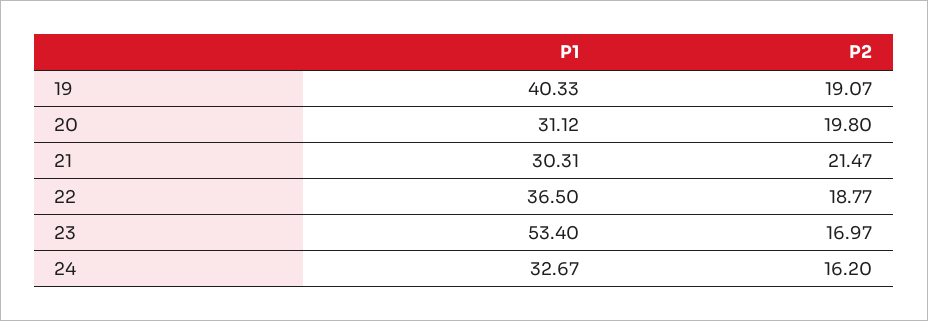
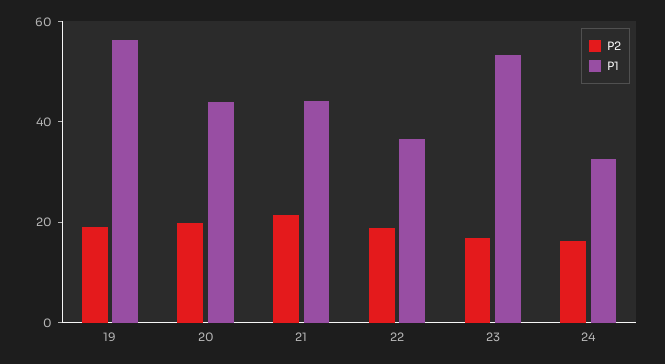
  {
    "P1": {
-     "19": 40.33,
+     "19": 55,
-     "20": 31.12,
+     "20": 45,
-     "21": 30.31,
+     "21": 45,
      "22": 36.5,
      "23": 53.4,
      "24": 32.67
    },
    "P2": {
      "19": 19.07,
      "20": 19.8,
      "21": 21.47,
      "22": 18.77,
      "23": 16.97,
      "24": 16.2
    }
  }

